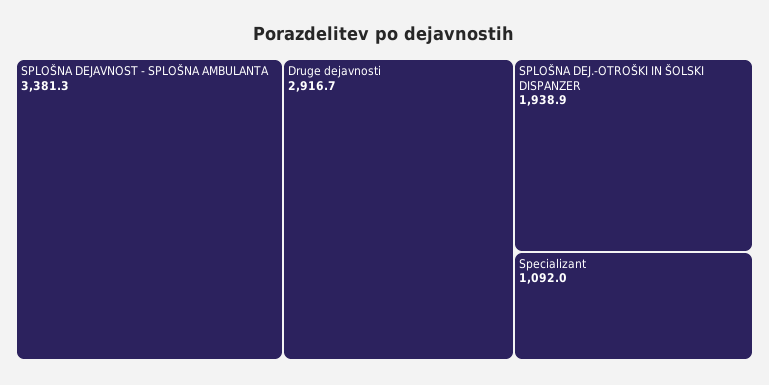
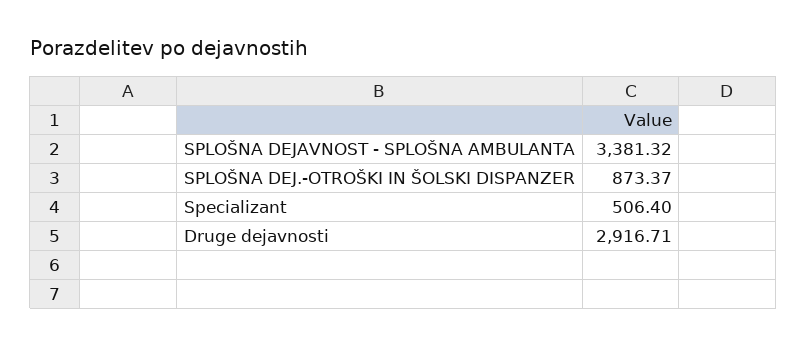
  {
    "SPLOŠNA DEJAVNOST - SPLOŠNA AMBULANTA": 3381.32,
    "Druge dejavnosti": 2916.71,
-   "SPLOŠNA DEJ.-OTROŠKI IN ŠOLSKI DISPANZER": 1938.9,
+   "SPLOŠNA DEJ.-OTROŠKI IN ŠOLSKI DISPANZER": 873.37,
-   "Specializant": 1092
+   "Specializant": 506.4
  }

